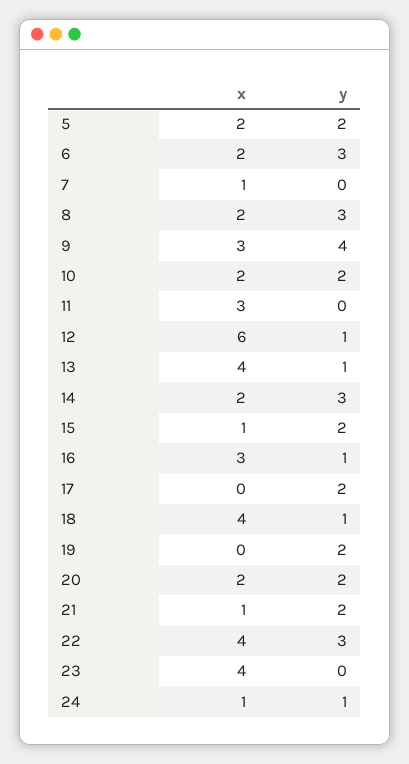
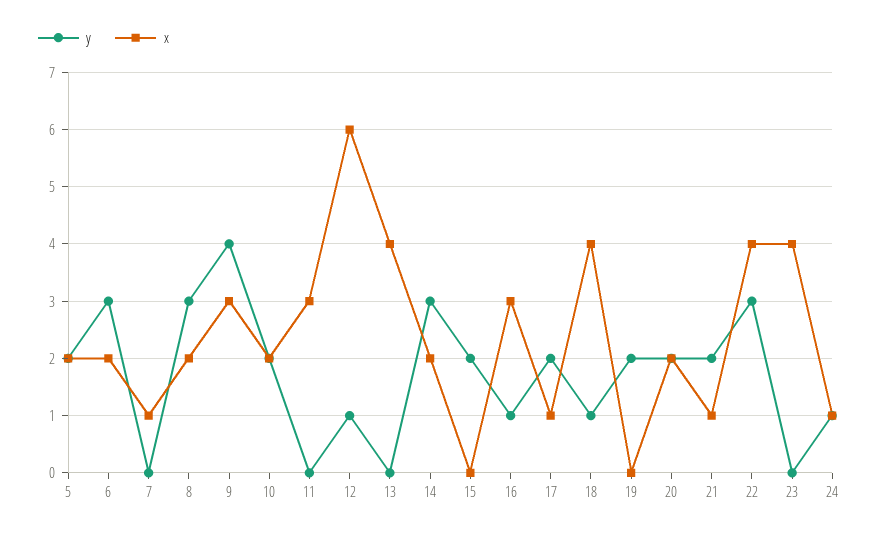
  {
    "x": {
      "5": 2,
      "6": 2,
      "7": 1,
      "8": 2,
      "9": 3,
      "10": 2,
      "11": 3,
      "12": 6,
      "13": 4,
      "14": 2,
-     "15": 1,
+     "15": 0,
      "16": 3,
-     "17": 0,
+     "17": 1,
      "18": 4,
      "19": 0,
      "20": 2,
      "21": 1,
      "22": 4,
      "23": 4,
      "24": 1
    },
    "y": {
      "5": 2,
      "6": 3,
      "7": 0,
      "8": 3,
      "9": 4,
      "10": 2,
      "11": 0,
      "12": 1,
-     "13": 1,
+     "13": 0,
      "14": 3,
      "15": 2,
      "16": 1,
      "17": 2,
      "18": 1,
      "19": 2,
      "20": 2,
      "21": 2,
      "22": 3,
      "23": 0,
      "24": 1
    }
  }

